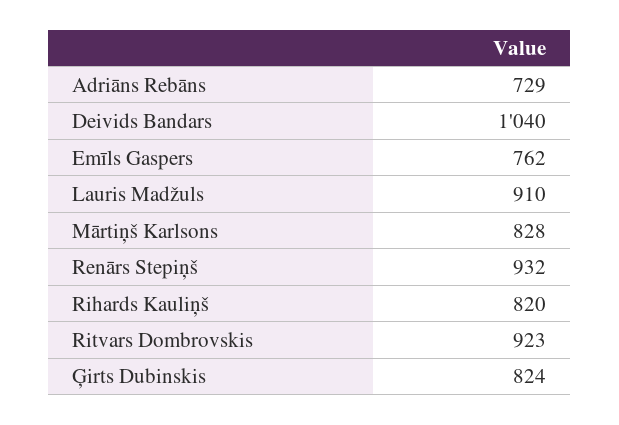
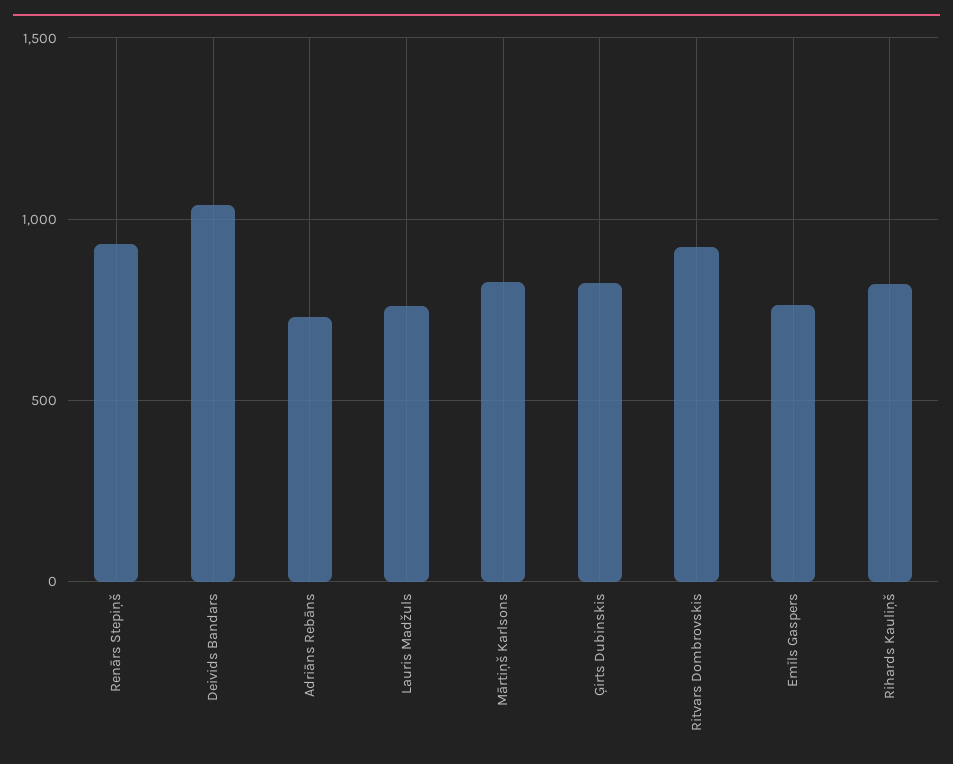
  {
    "Adriāns Rebāns": 729,
    "Deivids Bandars": 1040,
    "Emīls Gaspers": 762,
-   "Lauris Madžuls": 910,
+   "Lauris Madžuls": 750,
    "Mārtiņš Karlsons": 828,
    "Renārs Stepiņš": 932,
    "Rihards Kauliņš": 820,
    "Ritvars Dombrovskis": 923,
    "Ģirts Dubinskis": 824
  }

